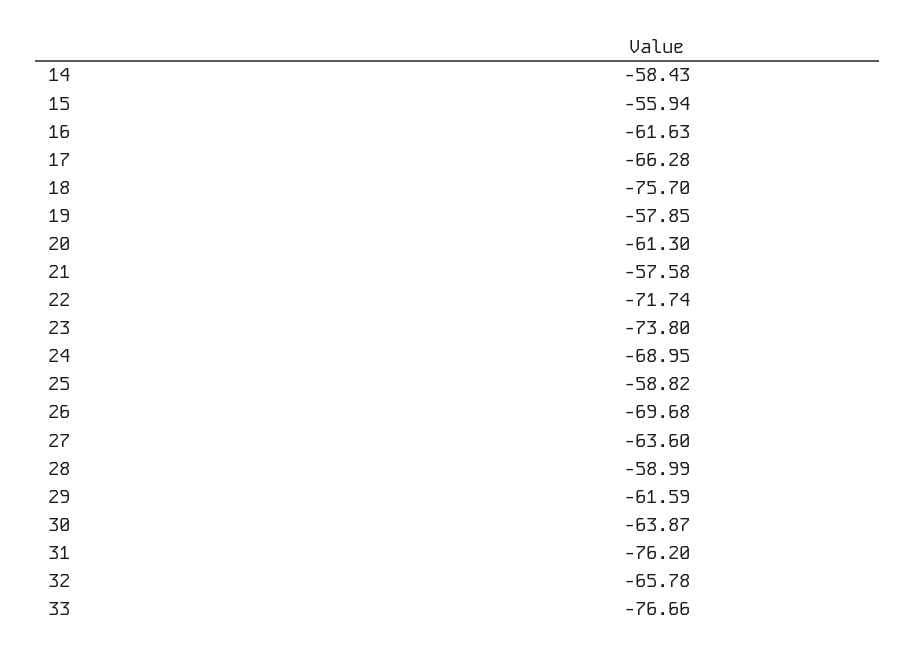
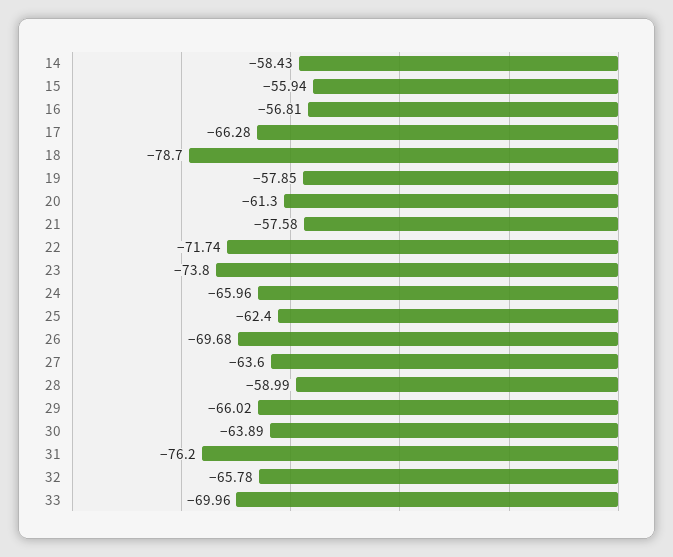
  {
    "14": -58.43,
    "15": -55.94,
-   "16": -61.63,
+   "16": -56.81,
    "17": -66.28,
-   "18": -75.7,
+   "18": -78.7,
    "19": -57.85,
    "20": -61.3,
    "21": -57.58,
    "22": -71.74,
    "23": -73.8,
-   "24": -68.95,
+   "24": -65.96,
-   "25": -58.82,
+   "25": -62.4,
    "26": -69.68,
    "27": -63.6,
    "28": -58.99,
-   "29": -61.59,
+   "29": -66.02,
-   "30": -63.87,
+   "30": -63.89,
    "31": -76.2,
    "32": -65.78,
-   "33": -76.66
+   "33": -69.96
  }

